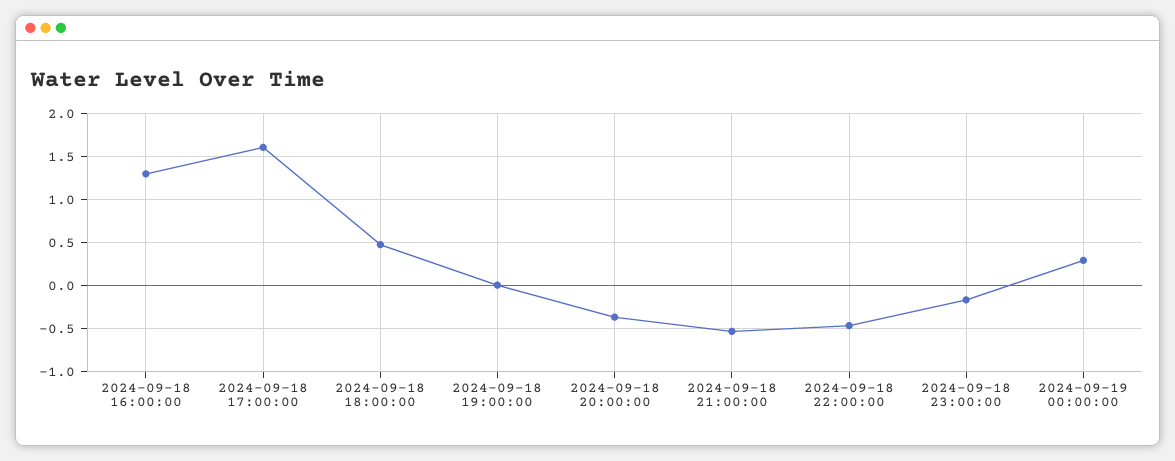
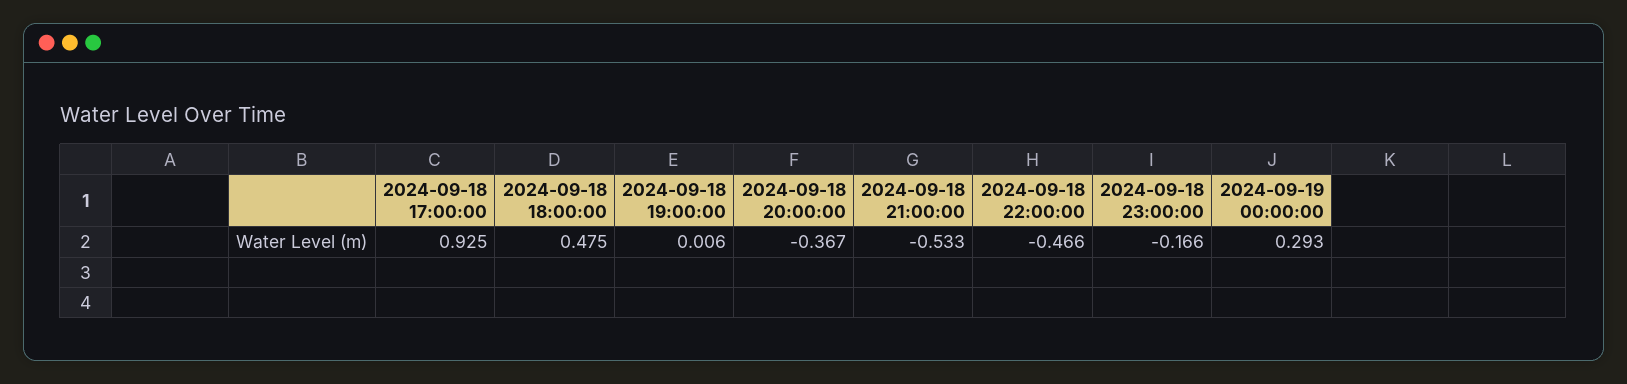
  {
-   "2024-09-18 16:00:00": 1.3,
-   "2024-09-18 17:00:00": 1.6,
+   "2024-09-18 17:00:00": 0.925,
    "2024-09-18 18:00:00": 0.475,
    "2024-09-18 19:00:00": 0.006,
    "2024-09-18 20:00:00": -0.367,
    "2024-09-18 21:00:00": -0.533,
    "2024-09-18 22:00:00": -0.466,
    "2024-09-18 23:00:00": -0.166,
    "2024-09-19 00:00:00": 0.293
  }

